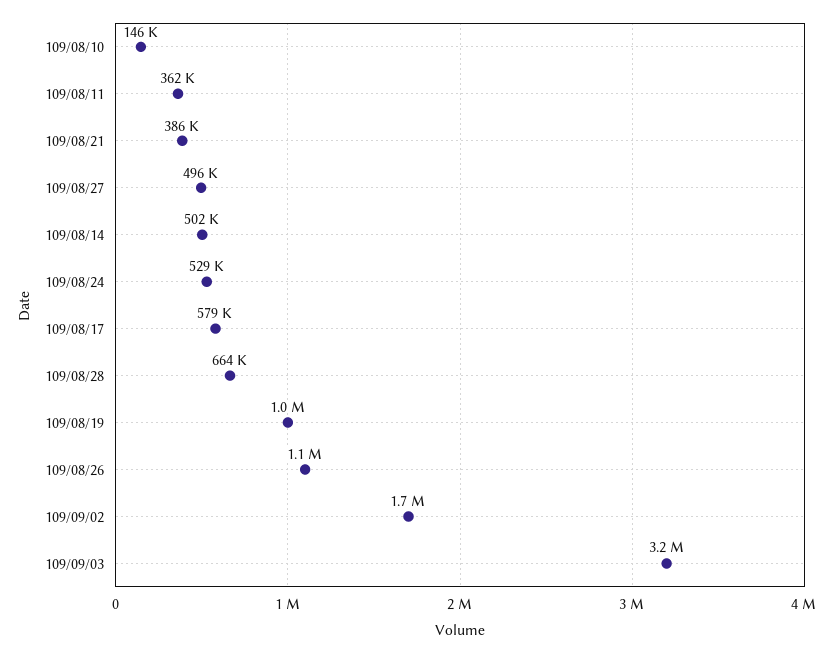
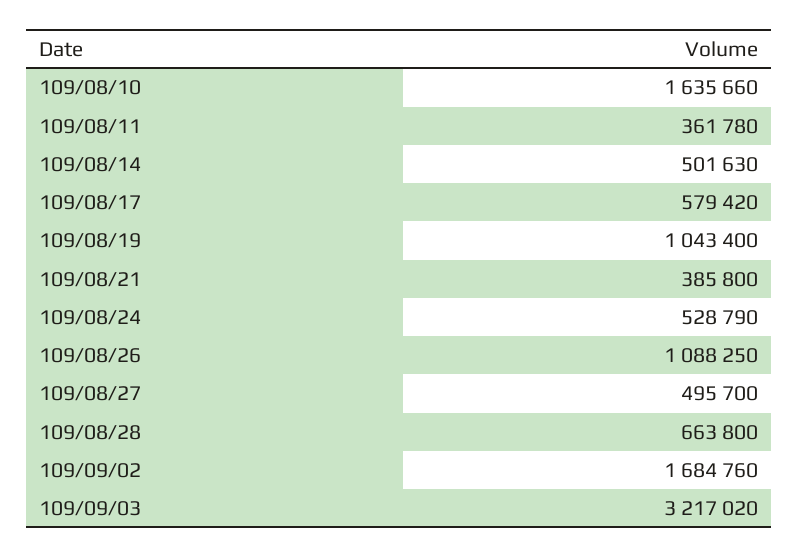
  {
-   "109/08/10": 146000,
+   "109/08/10": 1635660,
    "109/08/11": 361780,
    "109/08/21": 385800,
    "109/08/27": 495700,
    "109/08/14": 501630,
    "109/08/24": 528790,
    "109/08/17": 579420,
    "109/08/28": 663800,
    "109/08/19": 1043400,
    "109/08/26": 1088250,
    "109/09/02": 1684760,
    "109/09/03": 3217020
  }

